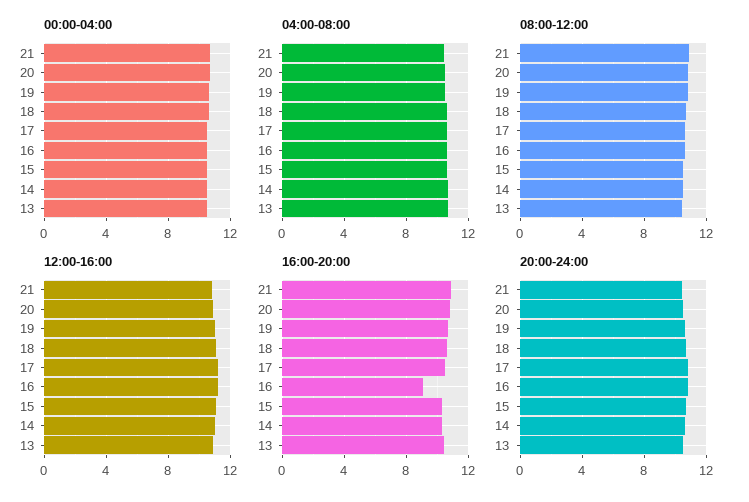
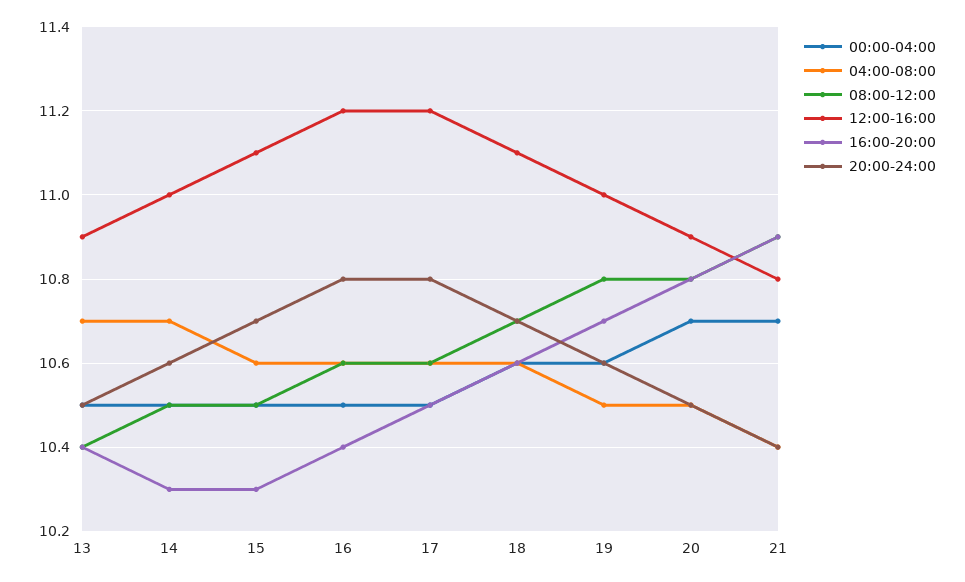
  {
    "00:00-04:00": {
      "21": 10.7,
      "20": 10.7,
      "19": 10.6,
      "18": 10.6,
      "17": 10.5,
      "16": 10.5,
      "15": 10.5,
      "14": 10.5,
      "13": 10.5
    },
    "04:00-08:00": {
      "21": 10.4,
      "20": 10.5,
      "19": 10.5,
      "18": 10.6,
      "17": 10.6,
      "16": 10.6,
      "15": 10.6,
      "14": 10.7,
      "13": 10.7
    },
    "08:00-12:00": {
      "21": 10.9,
      "20": 10.8,
      "19": 10.8,
      "18": 10.7,
      "17": 10.6,
      "16": 10.6,
      "15": 10.5,
      "14": 10.5,
      "13": 10.4
    },
    "12:00-16:00": {
      "21": 10.8,
      "20": 10.9,
      "19": 11,
      "18": 11.1,
      "17": 11.2,
      "16": 11.2,
      "15": 11.1,
      "14": 11,
      "13": 10.9
    },
    "16:00-20:00": {
      "21": 10.9,
      "20": 10.8,
      "19": 10.7,
      "18": 10.6,
      "17": 10.5,
-     "16": 9,
+     "16": 10.4,
      "15": 10.3,
      "14": 10.3,
      "13": 10.4
    },
    "20:00-24:00": {
      "21": 10.4,
      "20": 10.5,
      "19": 10.6,
      "18": 10.7,
      "17": 10.8,
      "16": 10.8,
      "15": 10.7,
      "14": 10.6,
      "13": 10.5
    }
  }

